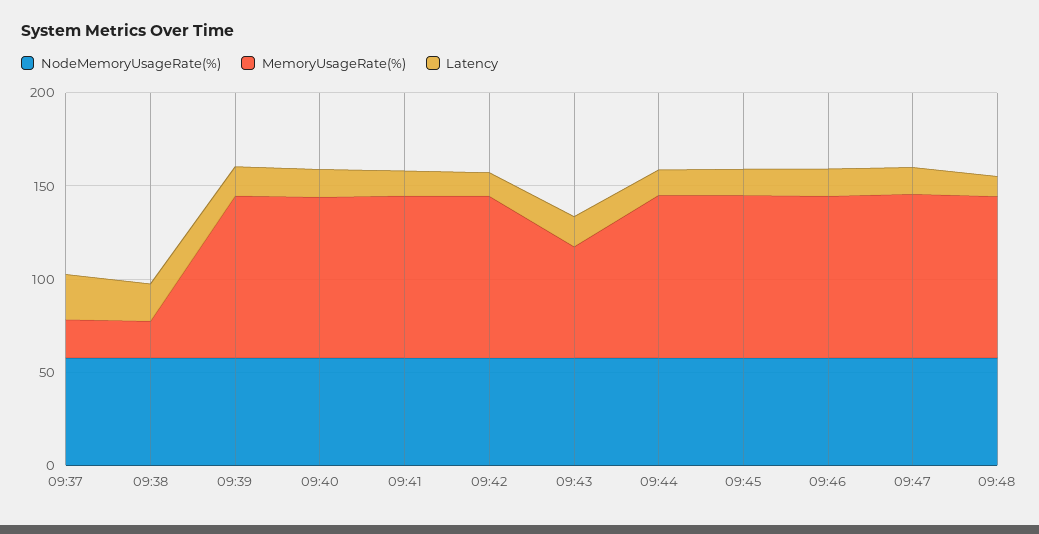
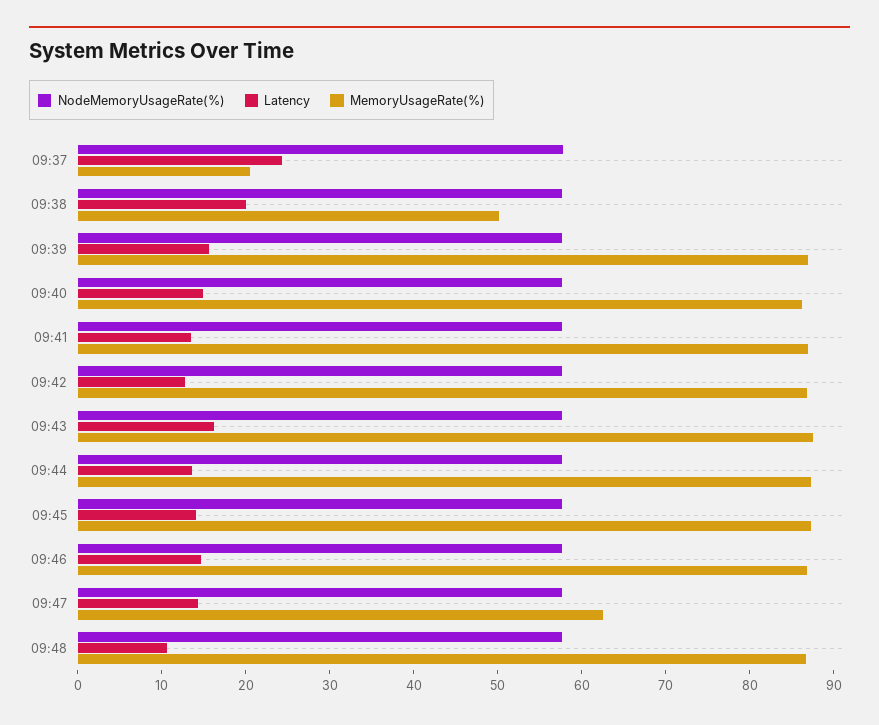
  {
    "NodeMemoryUsageRate(%)": {
      "09:37": 58,
      "09:38": 58,
      "09:39": 58,
      "09:40": 58,
      "09:41": 58,
      "09:42": 58,
      "09:43": 58,
      "09:44": 58,
      "09:45": 58,
      "09:46": 58,
      "09:47": 58,
      "09:48": 58
    },
    "MemoryUsageRate(%)": {
      "09:37": 20,
-     "09:38": 20,
+     "09:38": 50,
      "09:39": 86,
      "09:40": 86,
      "09:41": 86,
      "09:42": 86,
-     "09:43": 60,
+     "09:43": 88,
      "09:44": 88,
      "09:45": 88,
      "09:46": 86,
-     "09:47": 90,
+     "09:47": 62,
      "09:48": 86
    },
    "Latency": {
      "09:37": 24,
      "09:38": 20,
      "09:39": 16,
      "09:40": 14,
      "09:41": 14,
      "09:42": 12,
      "09:43": 16,
      "09:44": 14,
      "09:45": 14,
      "09:46": 14,
      "09:47": 14,
      "09:48": 10
    }
  }

